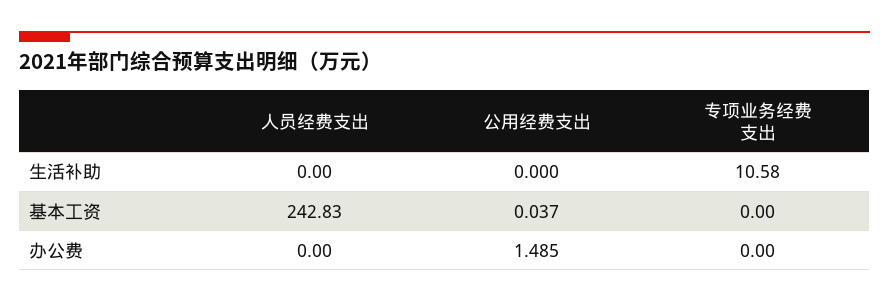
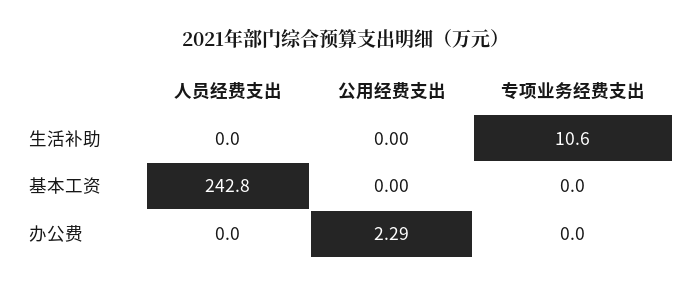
  {
    "人员经费支出": {
      "生活补助": 0,
      "基本工资": 242.83,
      "办公费": 0
    },
    "公用经费支出": {
      "生活补助": 0,
-     "基本工资": 0.037,
+     "基本工资": 0,
-     "办公费": 1.485
+     "办公费": 2.29
    },
    "专项业务经费支出": {
      "生活补助": 10.58,
      "基本工资": 0,
      "办公费": 0
    }
  }

